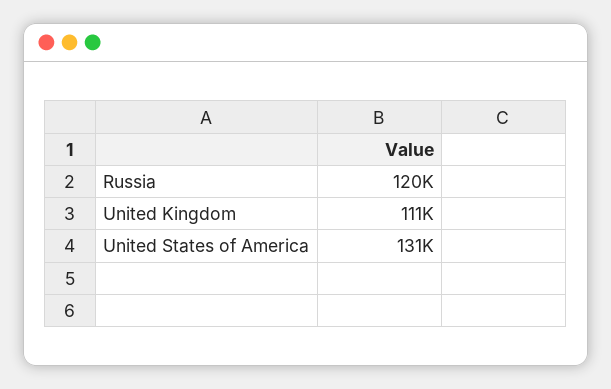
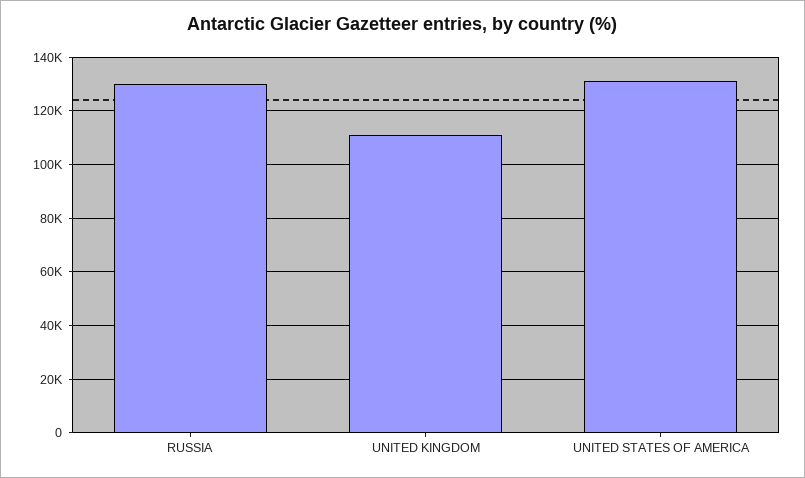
  {
-   "Russia": 120000,
+   "Russia": 130000,
    "United Kingdom": 111000,
    "United States of America": 131000
  }

